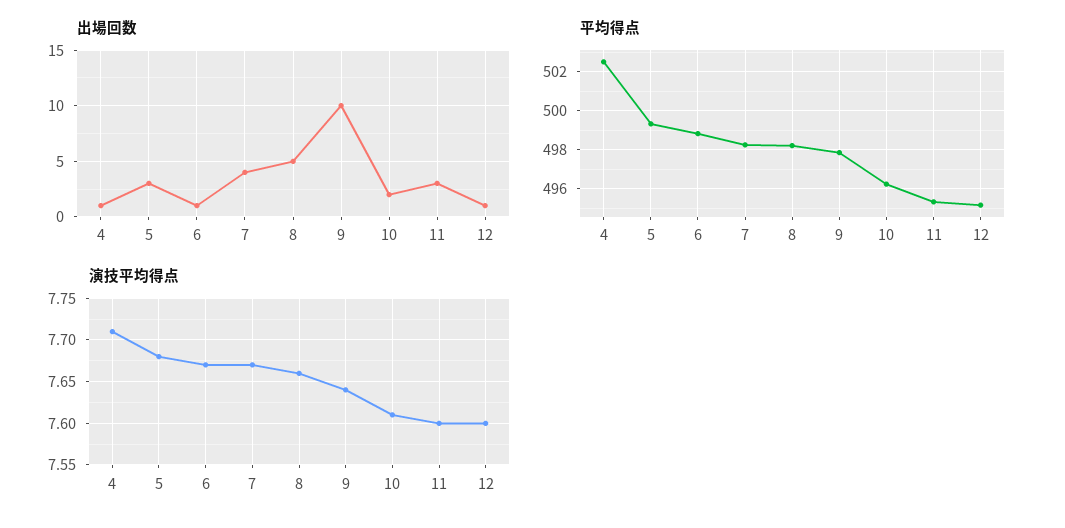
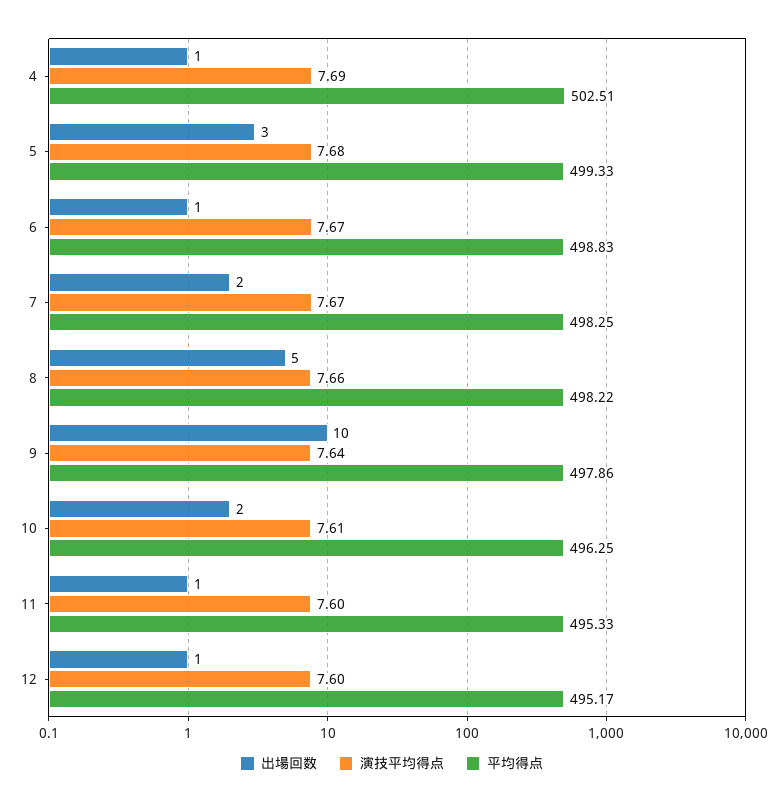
  {
    "出場回数": {
      "4": 1,
      "5": 3,
      "6": 1,
-     "7": 4,
+     "7": 2,
      "8": 5,
      "9": 10,
      "10": 2,
-     "11": 3,
+     "11": 1,
      "12": 1
    },
    "平均得点": {
      "4": 502.51,
      "5": 499.33,
      "6": 498.83,
      "7": 498.25,
      "8": 498.22,
      "9": 497.86,
      "10": 496.25,
      "11": 495.33,
      "12": 495.17
    },
    "演技平均得点": {
-     "4": 7.71,
+     "4": 7.69,
      "5": 7.68,
      "6": 7.67,
      "7": 7.67,
      "8": 7.66,
      "9": 7.64,
      "10": 7.61,
      "11": 7.6,
      "12": 7.6
    }
  }

